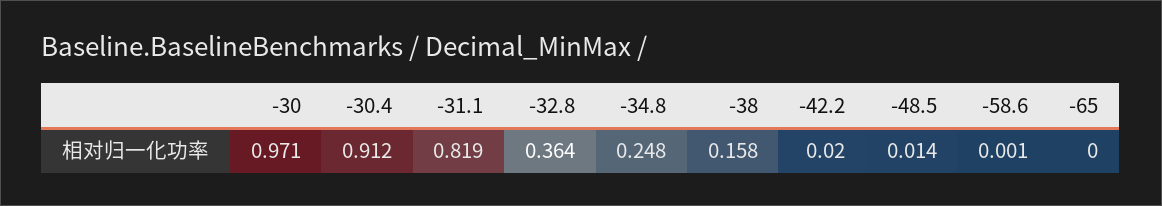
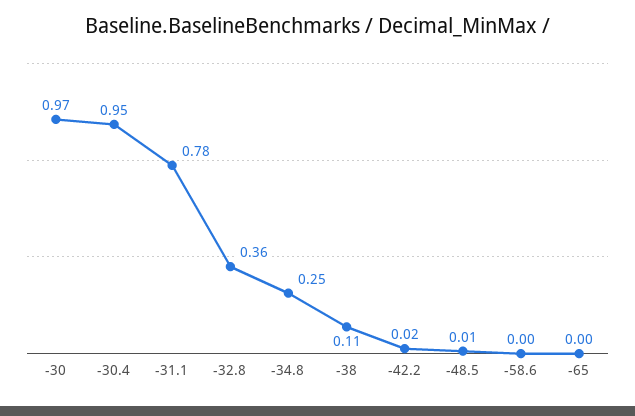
  {
    "-30": 0.971,
-   "-30.4": 0.912,
+   "-30.4": 0.95,
-   "-31.1": 0.819,
+   "-31.1": 0.78,
    "-32.8": 0.364,
    "-34.8": 0.248,
-   "-38": 0.158,
+   "-38": 0.11,
    "-42.2": 0.02,
    "-48.5": 0.014,
    "-58.6": 0.001,
    "-65": 0
  }

